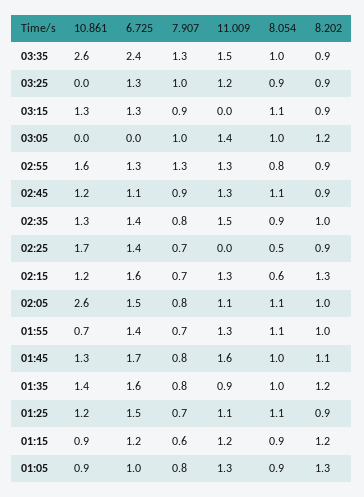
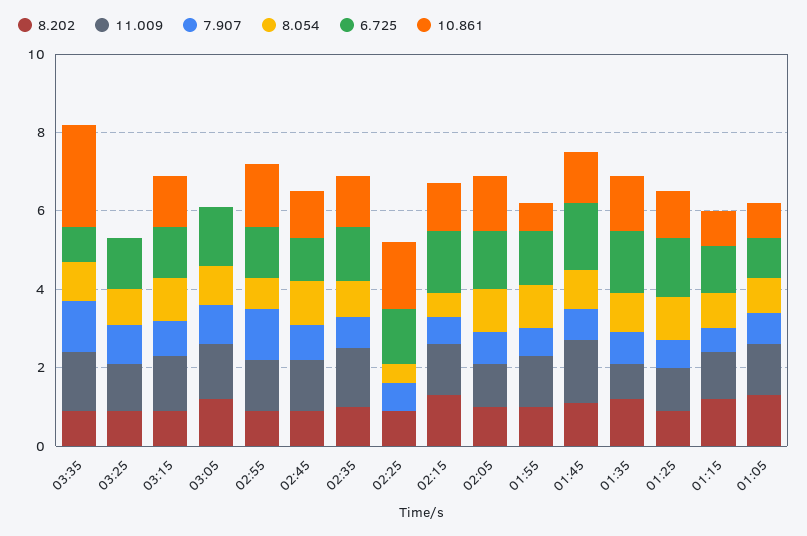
  {
    "10.861": {
      "03:35": 2.6,
      "03:25": 0,
      "03:15": 1.3,
      "03:05": 0,
      "02:55": 1.6,
      "02:45": 1.2,
      "02:35": 1.3,
      "02:25": 1.7,
      "02:15": 1.2,
-     "02:05": 2.6,
+     "02:05": 1.5,
      "01:55": 0.7,
      "01:45": 1.3,
      "01:35": 1.4,
      "01:25": 1.2,
      "01:15": 0.9,
      "01:05": 0.9
    },
    "6.725": {
-     "03:35": 2.4,
+     "03:35": 1,
      "03:25": 1.3,
      "03:15": 1.3,
-     "03:05": 0,
+     "03:05": 1.5,
      "02:55": 1.3,
      "02:45": 1.1,
      "02:35": 1.4,
      "02:25": 1.4,
      "02:15": 1.6,
      "02:05": 1.5,
      "01:55": 1.4,
      "01:45": 1.7,
      "01:35": 1.6,
      "01:25": 1.5,
      "01:15": 1.2,
      "01:05": 1
    },
    "7.907": {
      "03:35": 1.3,
      "03:25": 1,
      "03:15": 0.9,
      "03:05": 1,
      "02:55": 1.3,
      "02:45": 0.9,
      "02:35": 0.8,
      "02:25": 0.7,
      "02:15": 0.7,
      "02:05": 0.8,
      "01:55": 0.7,
      "01:45": 0.8,
      "01:35": 0.8,
      "01:25": 0.7,
      "01:15": 0.6,
      "01:05": 0.8
    },
    "11.009": {
      "03:35": 1.5,
      "03:25": 1.2,
-     "03:15": 0,
+     "03:15": 1.5,
      "03:05": 1.4,
      "02:55": 1.3,
      "02:45": 1.3,
      "02:35": 1.5,
      "02:25": 0,
      "02:15": 1.3,
      "02:05": 1.1,
      "01:55": 1.3,
      "01:45": 1.6,
      "01:35": 0.9,
      "01:25": 1.1,
      "01:15": 1.2,
      "01:05": 1.3
    },
    "8.054": {
      "03:35": 1,
      "03:25": 0.9,
      "03:15": 1.1,
      "03:05": 1,
      "02:55": 0.8,
      "02:45": 1.1,
      "02:35": 0.9,
      "02:25": 0.5,
      "02:15": 0.6,
      "02:05": 1.1,
      "01:55": 1.1,
      "01:45": 1,
      "01:35": 1,
      "01:25": 1.1,
      "01:15": 0.9,
      "01:05": 0.9
    },
    "8.202": {
      "03:35": 0.9,
      "03:25": 0.9,
      "03:15": 0.9,
      "03:05": 1.2,
      "02:55": 0.9,
      "02:45": 0.9,
      "02:35": 1,
      "02:25": 0.9,
      "02:15": 1.3,
      "02:05": 1,
      "01:55": 1,
      "01:45": 1.1,
      "01:35": 1.2,
      "01:25": 0.9,
      "01:15": 1.2,
      "01:05": 1.3
    }
  }

